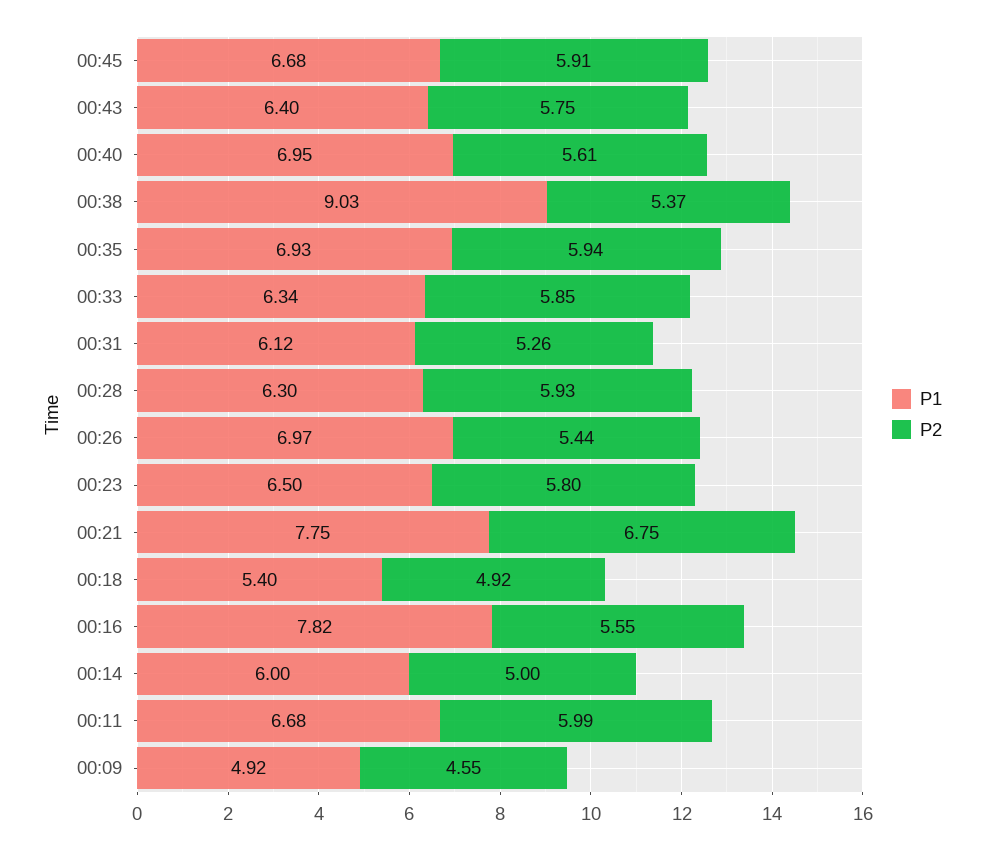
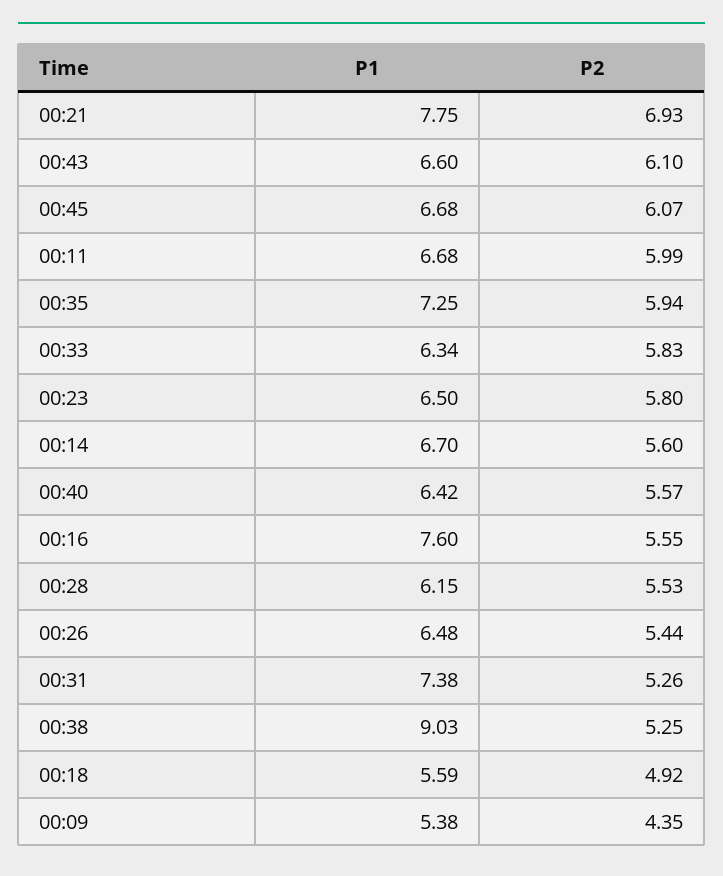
  {
    "P1": {
      "00:45": 6.68,
-     "00:43": 6.4,
+     "00:43": 6.6,
-     "00:40": 6.95,
+     "00:40": 6.42,
      "00:38": 9.03,
-     "00:35": 6.93,
+     "00:35": 7.25,
      "00:33": 6.34,
-     "00:31": 6.12,
+     "00:31": 7.38,
-     "00:28": 6.3,
+     "00:28": 6.15,
-     "00:26": 6.97,
+     "00:26": 6.48,
      "00:23": 6.5,
      "00:21": 7.75,
-     "00:18": 5.4,
+     "00:18": 5.59,
-     "00:16": 7.82,
+     "00:16": 7.6,
-     "00:14": 6,
+     "00:14": 6.7,
      "00:11": 6.68,
-     "00:09": 4.92
+     "00:09": 5.38
    },
    "P2": {
-     "00:45": 5.91,
+     "00:45": 6.07,
-     "00:43": 5.75,
+     "00:43": 6.1,
-     "00:40": 5.61,
+     "00:40": 5.57,
-     "00:38": 5.37,
+     "00:38": 5.25,
      "00:35": 5.94,
-     "00:33": 5.85,
+     "00:33": 5.83,
      "00:31": 5.26,
-     "00:28": 5.93,
+     "00:28": 5.53,
      "00:26": 5.44,
      "00:23": 5.8,
-     "00:21": 6.75,
+     "00:21": 6.93,
      "00:18": 4.92,
      "00:16": 5.55,
-     "00:14": 5,
+     "00:14": 5.6,
      "00:11": 5.99,
-     "00:09": 4.55
+     "00:09": 4.35
    }
  }

